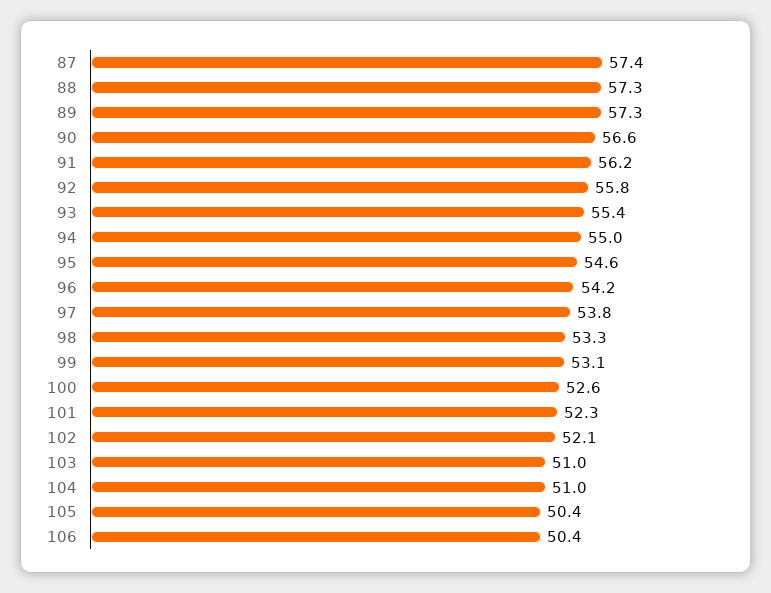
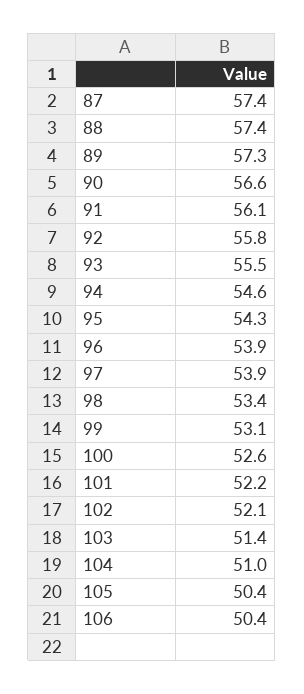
  {
    "87": 57.4,
-   "88": 57.3,
+   "88": 57.4,
    "89": 57.3,
    "90": 56.6,
-   "91": 56.2,
+   "91": 56.1,
    "92": 55.8,
-   "93": 55.4,
+   "93": 55.5,
-   "94": 55,
+   "94": 54.6,
-   "95": 54.6,
+   "95": 54.3,
-   "96": 54.2,
+   "96": 53.9,
-   "97": 53.8,
+   "97": 53.9,
-   "98": 53.3,
+   "98": 53.4,
    "99": 53.1,
    "100": 52.6,
-   "101": 52.3,
+   "101": 52.2,
    "102": 52.1,
-   "103": 51,
+   "103": 51.4,
    "104": 51,
    "105": 50.4,
    "106": 50.4
  }

